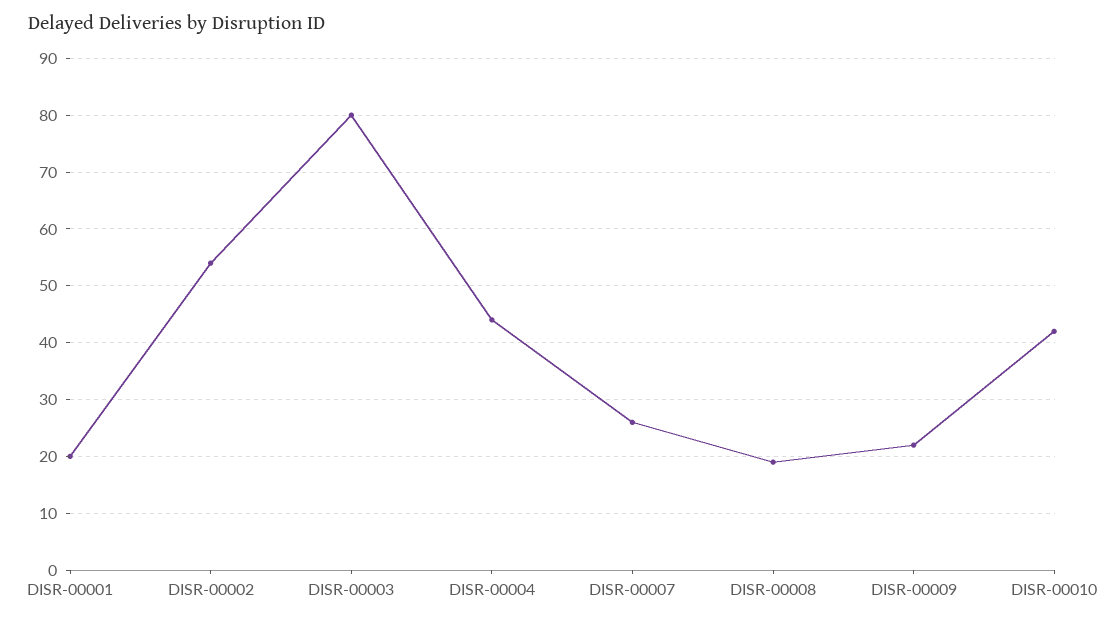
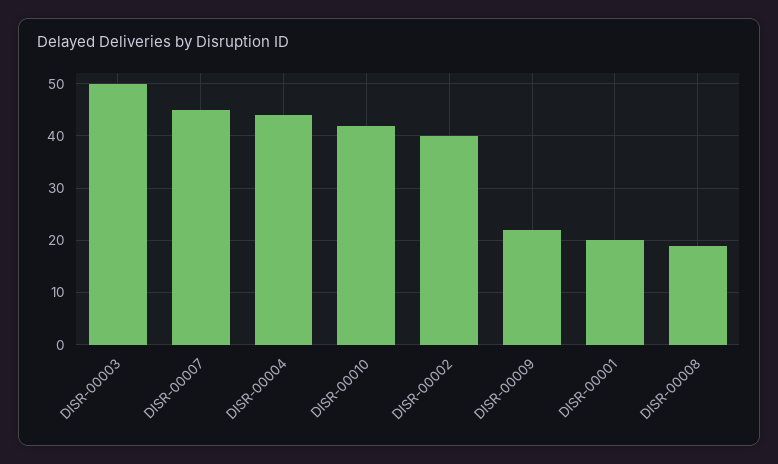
  {
    "DISR-00001": 20,
-   "DISR-00002": 55,
+   "DISR-00002": 40,
-   "DISR-00003": 80,
+   "DISR-00003": 50,
    "DISR-00004": 45,
-   "DISR-00007": 25,
+   "DISR-00007": 45,
    "DISR-00008": 20,
    "DISR-00009": 20,
    "DISR-00010": 40
  }

